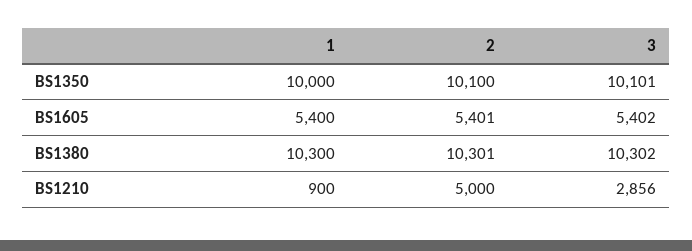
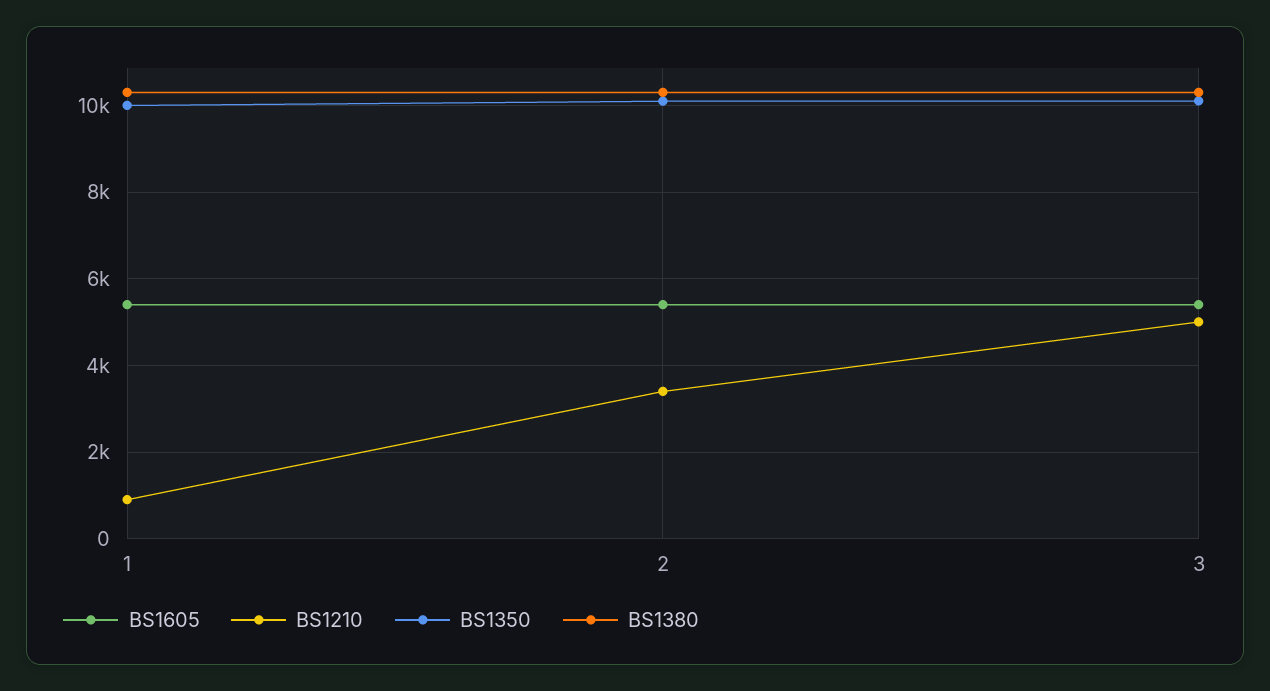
  {
    "BS1350": {
      "1": 10000,
      "2": 10100,
      "3": 10101
    },
    "BS1605": {
      "1": 5400,
      "2": 5401,
      "3": 5402
    },
    "BS1380": {
      "1": 10300,
      "2": 10301,
      "3": 10302
    },
    "BS1210": {
      "1": 900,
-     "2": 5000,
+     "2": 3400,
-     "3": 2856
+     "3": 5000
    }
  }

